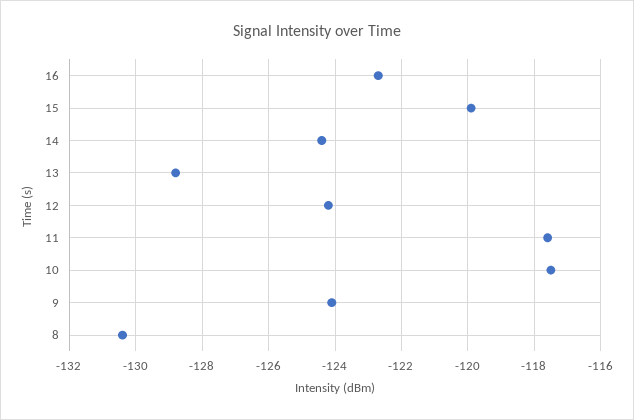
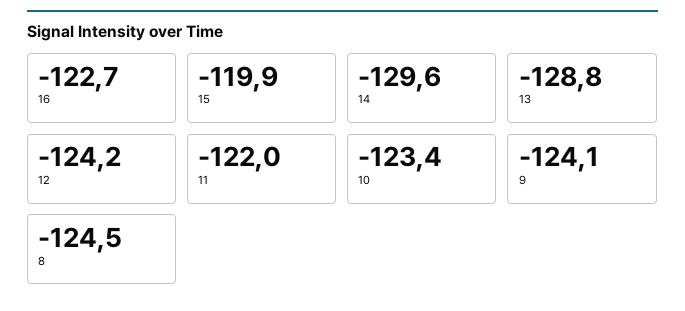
  {
    "16": -122.7,
    "15": -119.9,
-   "14": -124.5,
+   "14": -129.6,
    "13": -128.8,
    "12": -124.2,
-   "11": -117.5,
+   "11": -122,
-   "10": -117.5,
+   "10": -123.4,
    "9": -124.1,
-   "8": -130.5
+   "8": -124.5
  }

